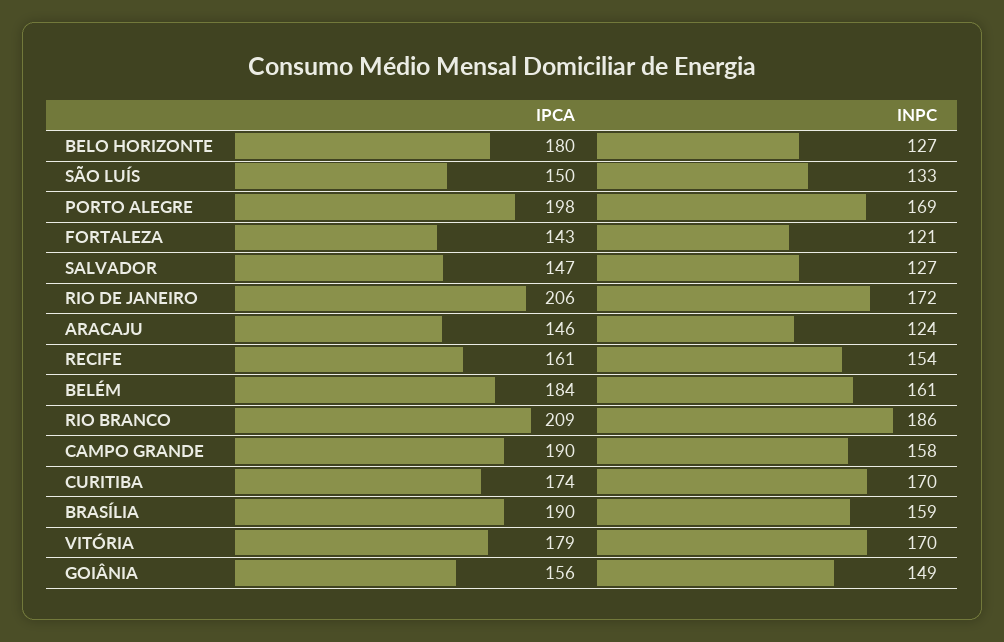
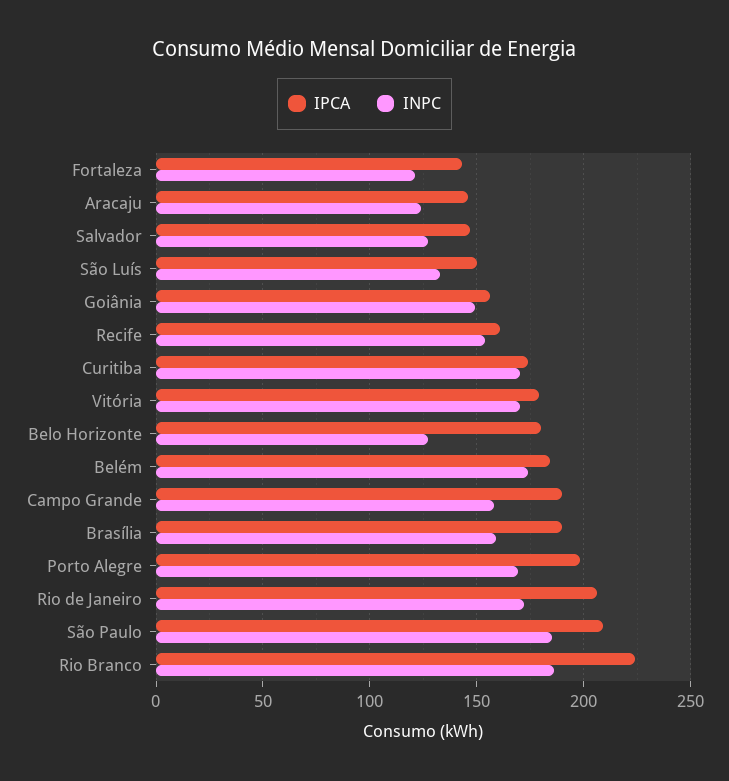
  {
    "IPCA": {
      "BELO HORIZONTE": 180,
      "SÃO LUÍS": 150,
      "PORTO ALEGRE": 198,
      "FORTALEZA": 143,
      "SALVADOR": 147,
      "RIO DE JANEIRO": 206,
      "ARACAJU": 146,
      "RECIFE": 161,
      "BELÉM": 184,
-     "RIO BRANCO": 209,
+     "RIO BRANCO": 225,
      "CAMPO GRANDE": 190,
      "CURITIBA": 174,
      "BRASÍLIA": 190,
      "VITÓRIA": 179,
-     "GOIÂNIA": 156
+     "GOIÂNIA": 156,
+     "São Paulo": 210
    },
    "INPC": {
      "BELO HORIZONTE": 127,
      "SÃO LUÍS": 133,
      "PORTO ALEGRE": 169,
      "FORTALEZA": 121,
      "SALVADOR": 127,
      "RIO DE JANEIRO": 172,
      "ARACAJU": 124,
      "RECIFE": 154,
-     "BELÉM": 161,
+     "BELÉM": 175,
      "RIO BRANCO": 186,
      "CAMPO GRANDE": 158,
      "CURITIBA": 170,
      "BRASÍLIA": 159,
      "VITÓRIA": 170,
-     "GOIÂNIA": 149
+     "GOIÂNIA": 149,
+     "São Paulo": 185
    }
  }

